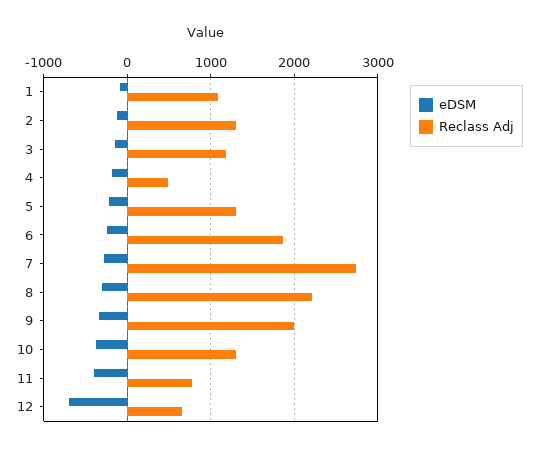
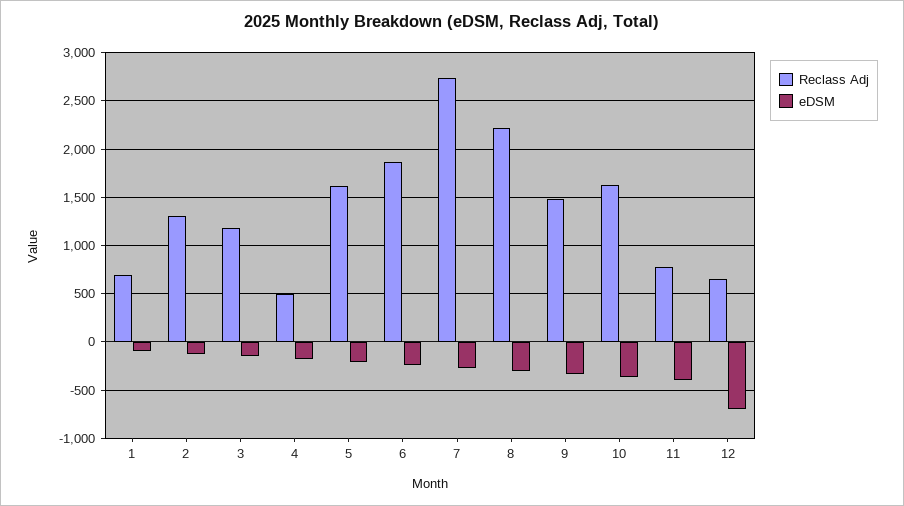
  {
    "eDSM": {
      "1": -100,
      "2": -100,
      "3": -200,
      "4": -200,
      "5": -200,
      "6": -200,
      "7": -300,
      "8": -300,
      "9": -300,
      "10": -400,
      "11": -400,
      "12": -700
    },
    "Reclass Adj": {
-     "1": 1100,
+     "1": 700,
      "2": 1300,
      "3": 1200,
      "4": 500,
-     "5": 1300,
+     "5": 1600,
      "6": 1900,
      "7": 2700,
      "8": 2200,
-     "9": 2000,
+     "9": 1500,
-     "10": 1300,
+     "10": 1600,
      "11": 800,
      "12": 700
    }
  }

